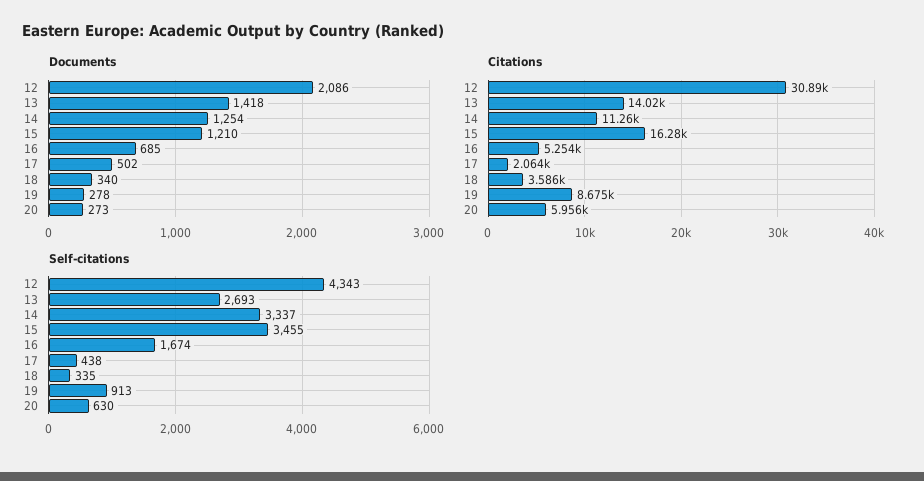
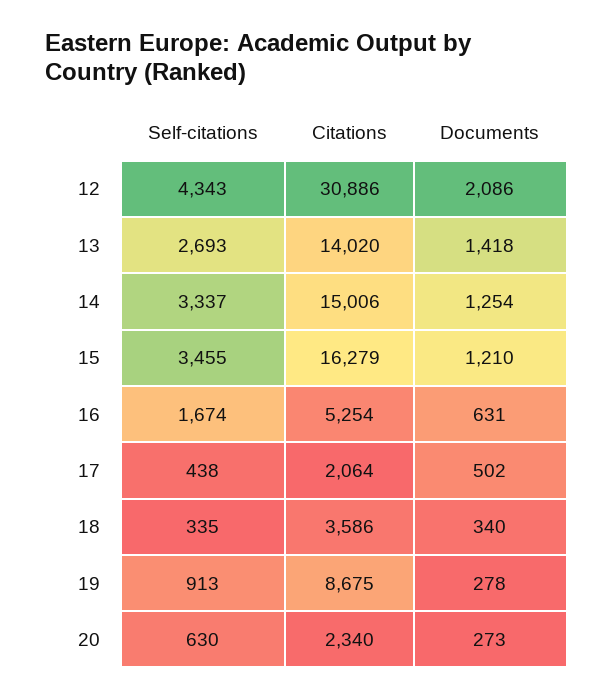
  {
    "Documents": {
      "12": 2086,
      "13": 1418,
      "14": 1254,
      "15": 1210,
-     "16": 685,
+     "16": 631,
      "17": 502,
      "18": 340,
      "19": 278,
      "20": 273
    },
    "Citations": {
      "12": 30886,
      "13": 14020,
-     "14": 11260,
+     "14": 15006,
      "15": 16279,
      "16": 5254,
      "17": 2064,
      "18": 3586,
      "19": 8675,
-     "20": 5956
+     "20": 2340
    },
    "Self-citations": {
      "12": 4343,
      "13": 2693,
      "14": 3337,
      "15": 3455,
      "16": 1674,
      "17": 438,
      "18": 335,
      "19": 913,
      "20": 630
    }
  }

